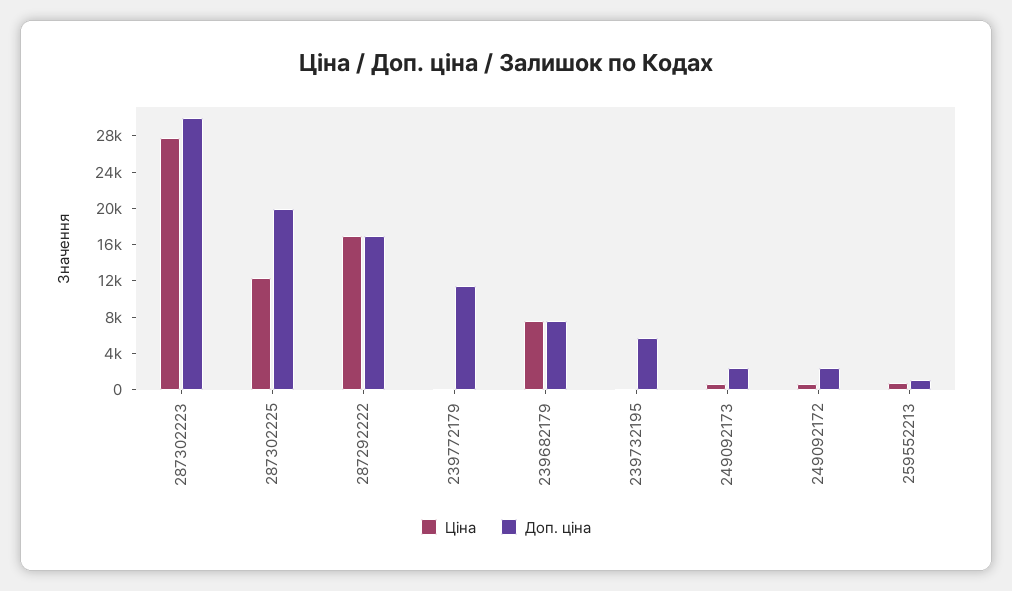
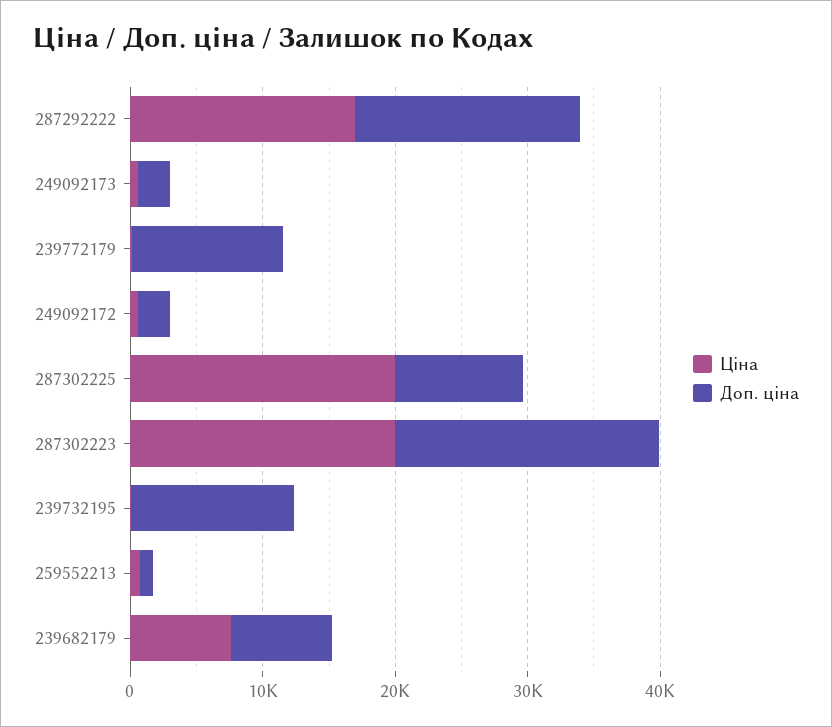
  {
    "Ціна": {
-     "287302223": 28000,
+     "287302223": 20000,
-     "287302225": 12000,
+     "287302225": 20000,
      "287292222": 17000,
      "239772179": 0,
      "239682179": 8000,
      "239732195": 0,
      "249092173": 1000,
      "249092172": 1000,
      "259552213": 1000
    },
    "Доп. ціна": {
-     "287302223": 30000,
+     "287302223": 20000,
-     "287302225": 20000,
+     "287302225": 10000,
      "287292222": 17000,
      "239772179": 11000,
      "239682179": 8000,
-     "239732195": 6000,
+     "239732195": 12000,
      "249092173": 2000,
      "249092172": 2000,
      "259552213": 1000
    }
  }

